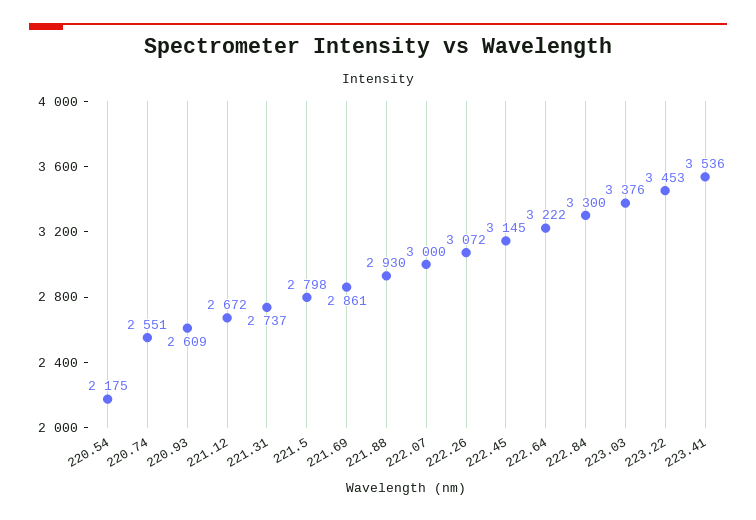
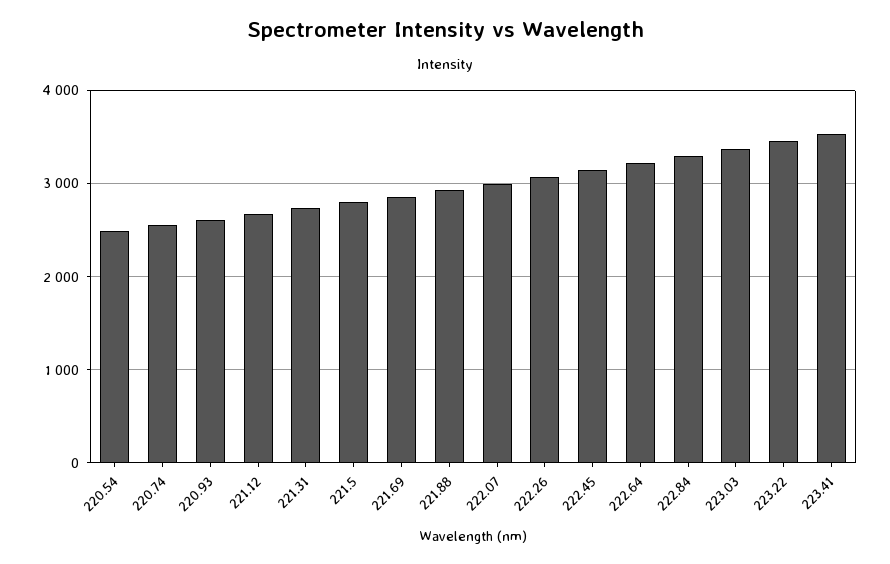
  {
-   "220.54": 2175,
+   "220.54": 2500,
    "220.74": 2551,
    "220.93": 2609,
    "221.12": 2672,
    "221.31": 2737,
    "221.5": 2798,
    "221.69": 2861,
    "221.88": 2930,
    "222.07": 3000,
    "222.26": 3072,
    "222.45": 3145,
    "222.64": 3222,
    "222.84": 3300,
    "223.03": 3376,
    "223.22": 3453,
    "223.41": 3536
  }

